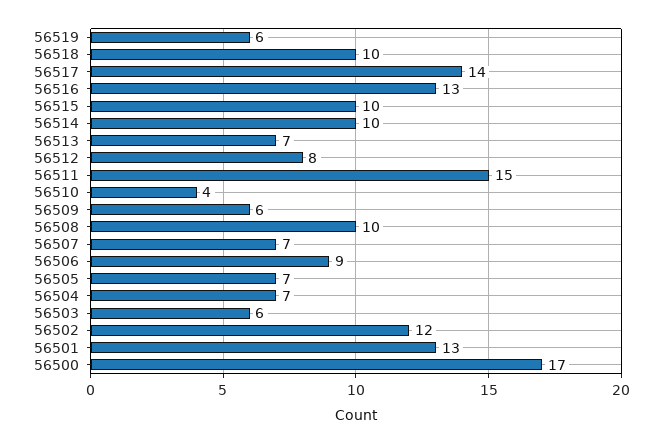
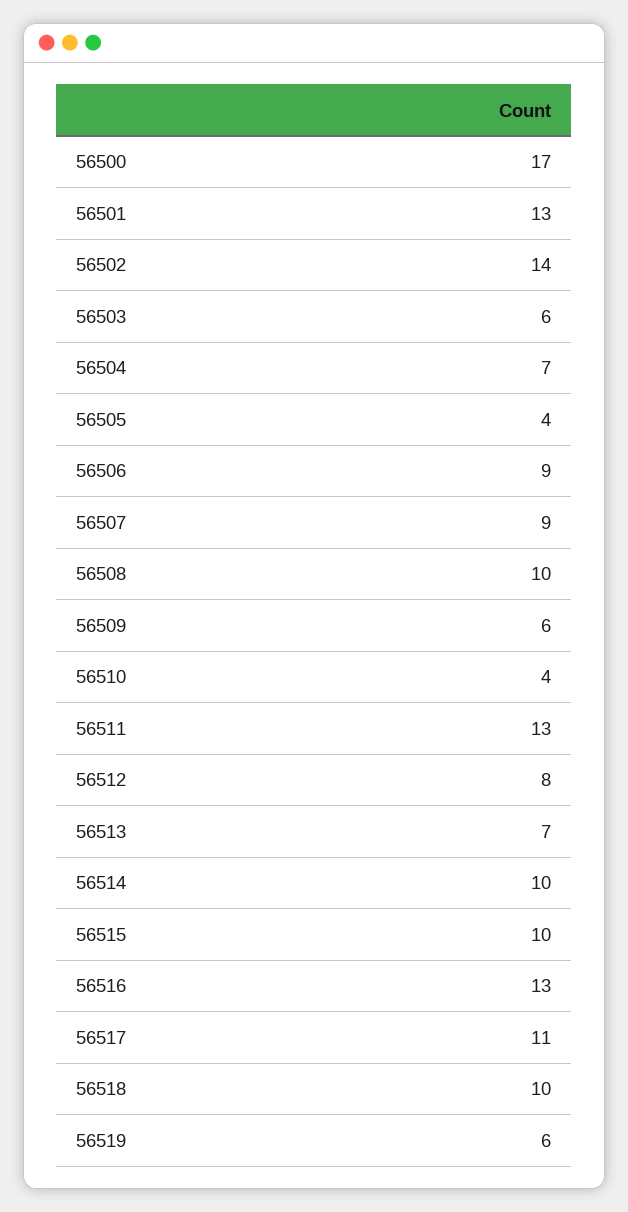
  {
    "56519": 6,
    "56518": 10,
-   "56517": 14,
+   "56517": 11,
    "56516": 13,
    "56515": 10,
    "56514": 10,
    "56513": 7,
    "56512": 8,
-   "56511": 15,
+   "56511": 13,
    "56510": 4,
    "56509": 6,
    "56508": 10,
-   "56507": 7,
+   "56507": 9,
    "56506": 9,
-   "56505": 7,
+   "56505": 4,
    "56504": 7,
    "56503": 6,
-   "56502": 12,
+   "56502": 14,
    "56501": 13,
    "56500": 17
  }

